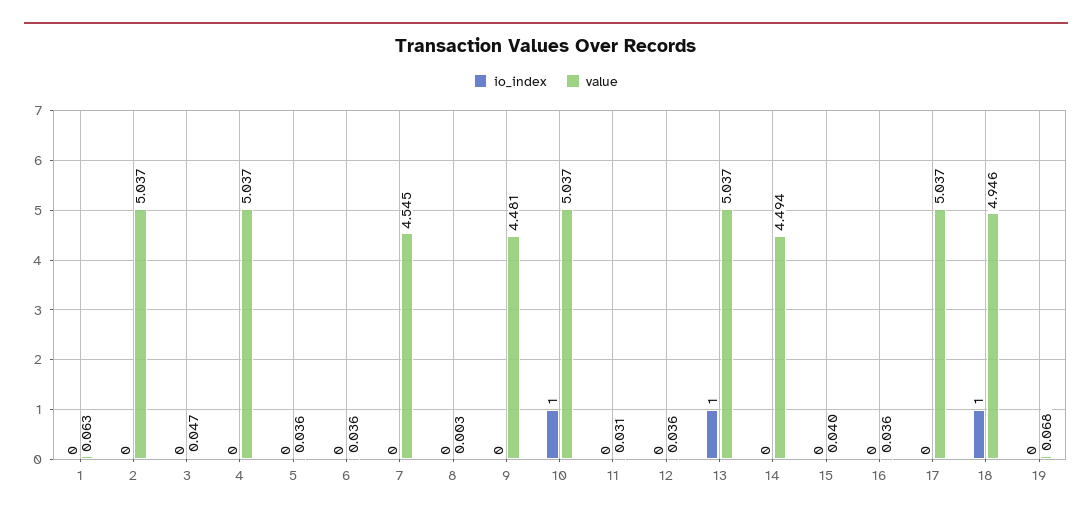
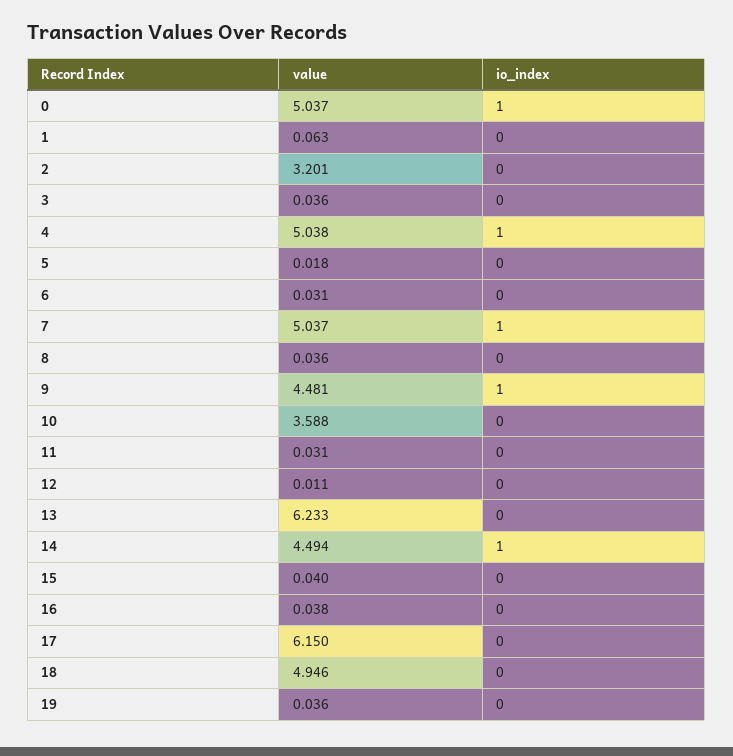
  {
    "io_index": {
      "1": 0,
      "2": 0,
      "3": 0,
-     "4": 0,
+     "4": 1,
      "5": 0,
      "6": 0,
-     "7": 0,
+     "7": 1,
      "8": 0,
-     "9": 0,
+     "9": 1,
-     "10": 1,
+     "10": 0,
      "11": 0,
      "12": 0,
-     "13": 1,
+     "13": 0,
-     "14": 0,
+     "14": 1,
      "15": 0,
      "16": 0,
      "17": 0,
-     "18": 1,
+     "18": 0,
-     "19": 0
+     "19": 0,
+     "0": 1
    },
    "value": {
      "1": 0.063,
-     "2": 5.037,
+     "2": 3.201,
-     "3": 0.047,
+     "3": 0.036,
-     "4": 5.037,
+     "4": 5.038,
-     "5": 0.036,
+     "5": 0.018,
-     "6": 0.036,
+     "6": 0.031,
-     "7": 4.545,
+     "7": 5.037,
-     "8": 0.003,
+     "8": 0.036,
      "9": 4.481,
-     "10": 5.037,
+     "10": 3.588,
      "11": 0.031,
-     "12": 0.036,
+     "12": 0.011,
-     "13": 5.037,
+     "13": 6.233,
      "14": 4.494,
      "15": 0.04,
-     "16": 0.036,
+     "16": 0.038,
-     "17": 5.037,
+     "17": 6.15,
      "18": 4.946,
-     "19": 0.068
+     "19": 0.036,
+     "0": 5.037
    }
  }

